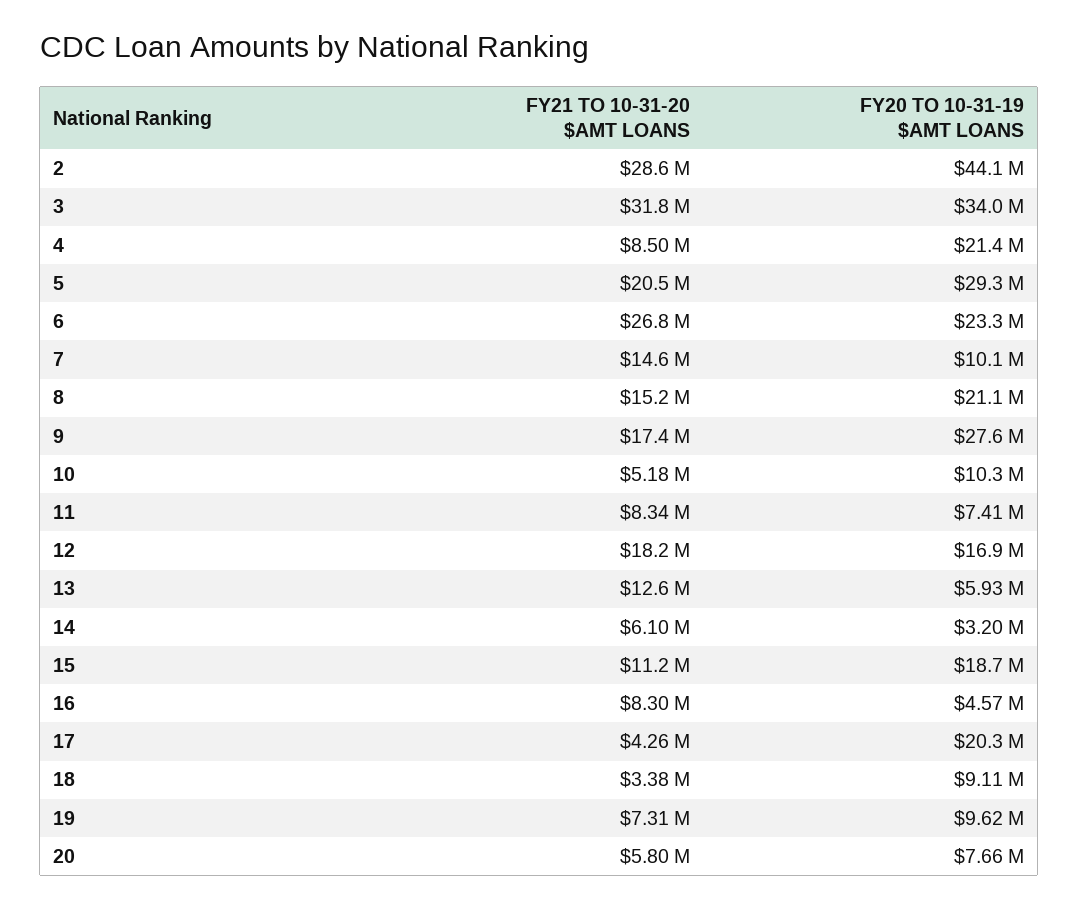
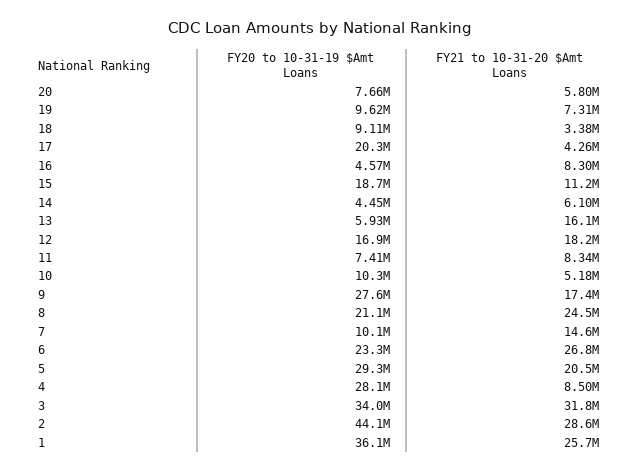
  {
    "FY21 TO 10-31-20 $AMT LOANS": {
      "2": 28600000,
      "3": 31800000,
      "4": 8500000,
      "5": 20500000,
      "6": 26800000,
      "7": 14600000,
-     "8": 15200000,
+     "8": 24500000,
      "9": 17400000,
      "10": 5180000,
      "11": 8340000,
      "12": 18200000,
-     "13": 12600000,
+     "13": 16100000,
      "14": 6100000,
      "15": 11200000,
      "16": 8300000,
      "17": 4260000,
      "18": 3380000,
      "19": 7310000,
-     "20": 5800000
+     "20": 5800000,
+     "1": 25700000
    },
    "FY20 TO 10-31-19 $AMT LOANS": {
      "2": 44100000,
      "3": 34000000,
-     "4": 21400000,
+     "4": 28100000,
      "5": 29300000,
      "6": 23300000,
      "7": 10100000,
      "8": 21100000,
      "9": 27600000,
      "10": 10300000,
      "11": 7410000,
      "12": 16900000,
      "13": 5930000,
-     "14": 3200000,
+     "14": 4450000,
      "15": 18700000,
      "16": 4570000,
      "17": 20300000,
      "18": 9110000,
      "19": 9620000,
-     "20": 7660000
+     "20": 7660000,
+     "1": 36100000
    }
  }

